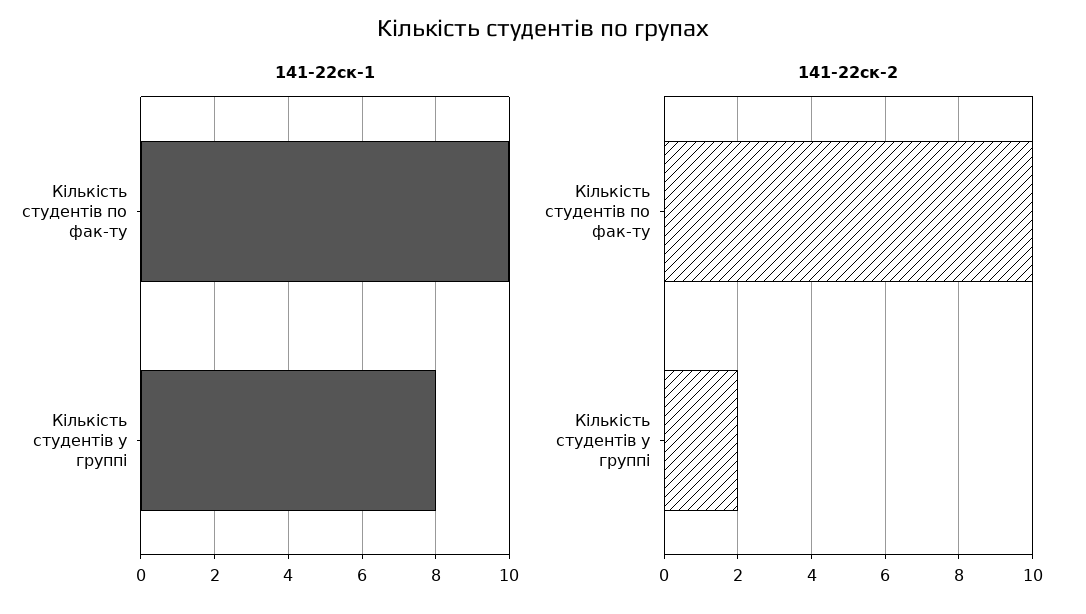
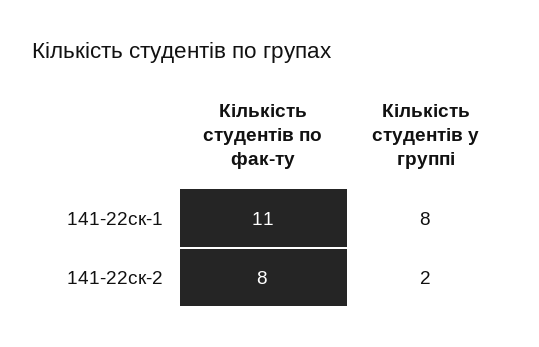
  {
    "141-22ск-1": {
-     "Кількість студентів по фак-ту": 10,
+     "Кількість студентів по фак-ту": 11,
      "Кількість студентів у группі": 8
    },
    "141-22ск-2": {
-     "Кількість студентів по фак-ту": 10,
+     "Кількість студентів по фак-ту": 8,
      "Кількість студентів у группі": 2
    }
  }

